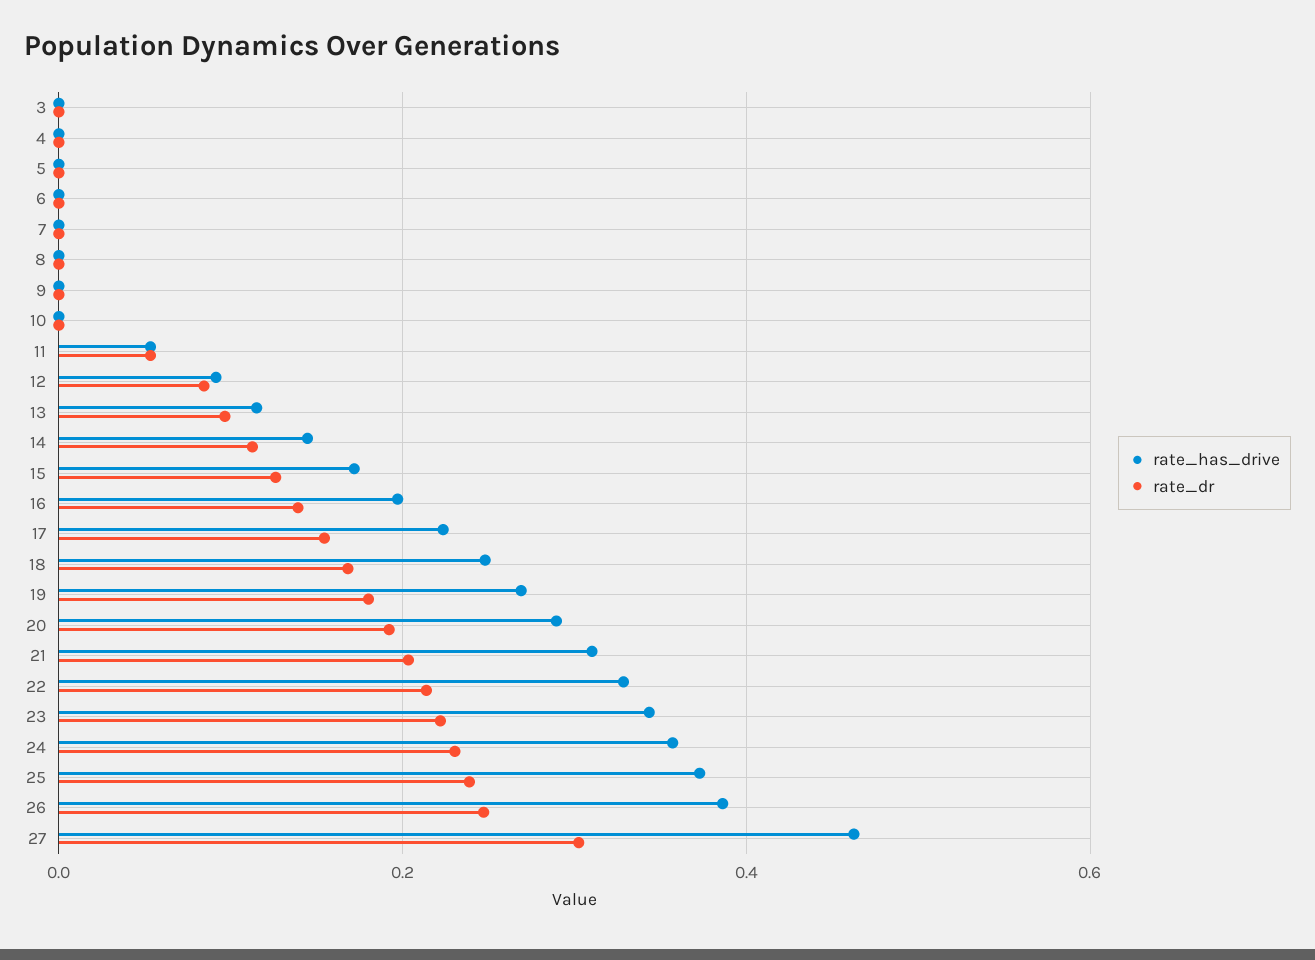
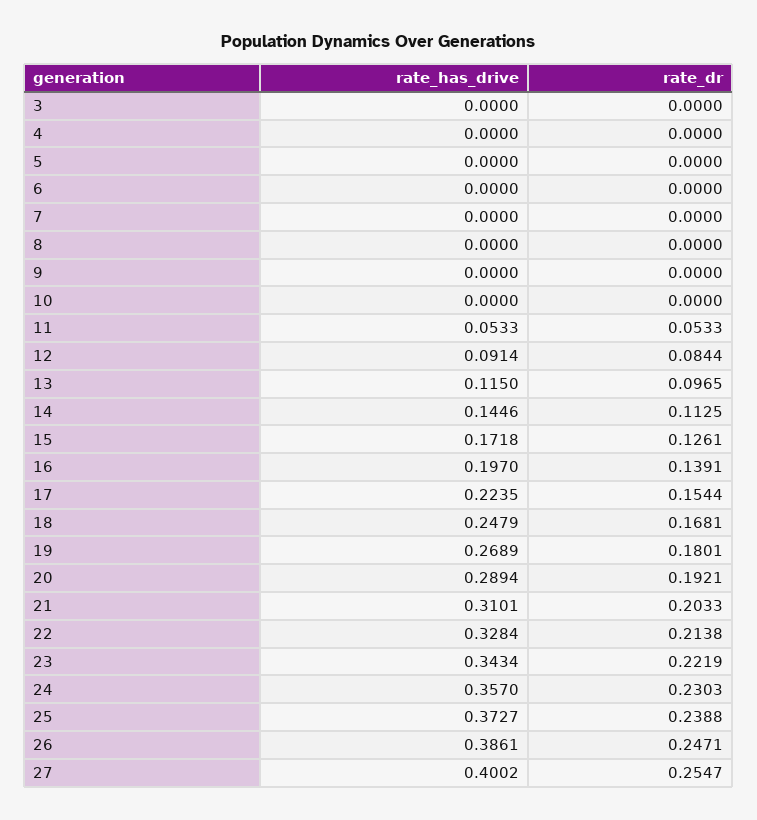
  {
    "rate_has_drive": {
      "3": 0,
      "4": 0,
      "5": 0,
      "6": 0,
      "7": 0,
      "8": 0,
      "9": 0,
      "10": 0,
      "11": 0.0533,
      "12": 0.0914,
      "13": 0.115,
      "14": 0.1446,
      "15": 0.1718,
      "16": 0.197,
      "17": 0.2235,
      "18": 0.2479,
      "19": 0.2689,
      "20": 0.2894,
      "21": 0.3101,
      "22": 0.3284,
      "23": 0.3434,
      "24": 0.357,
      "25": 0.3727,
      "26": 0.3861,
-     "27": 0.46
+     "27": 0.4002
    },
    "rate_dr": {
      "3": 0,
      "4": 0,
      "5": 0,
      "6": 0,
      "7": 0,
      "8": 0,
      "9": 0,
      "10": 0,
      "11": 0.0533,
      "12": 0.0844,
      "13": 0.0965,
      "14": 0.1125,
      "15": 0.1261,
      "16": 0.1391,
      "17": 0.1544,
      "18": 0.1681,
      "19": 0.1801,
      "20": 0.1921,
      "21": 0.2033,
      "22": 0.2138,
      "23": 0.2219,
      "24": 0.2303,
      "25": 0.2388,
      "26": 0.2471,
-     "27": 0.3
+     "27": 0.2547
    }
  }

